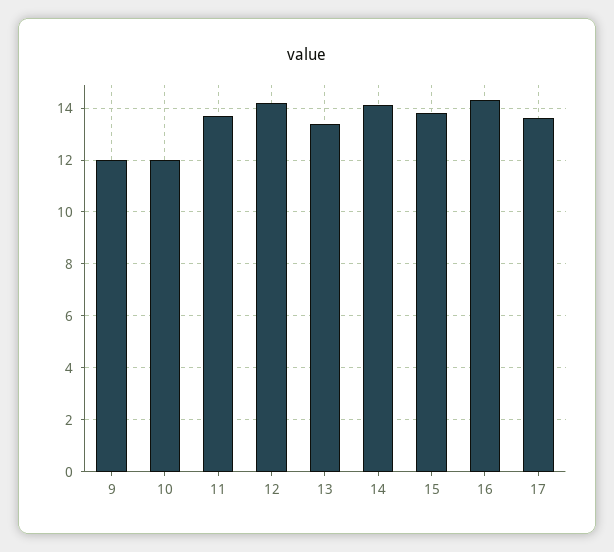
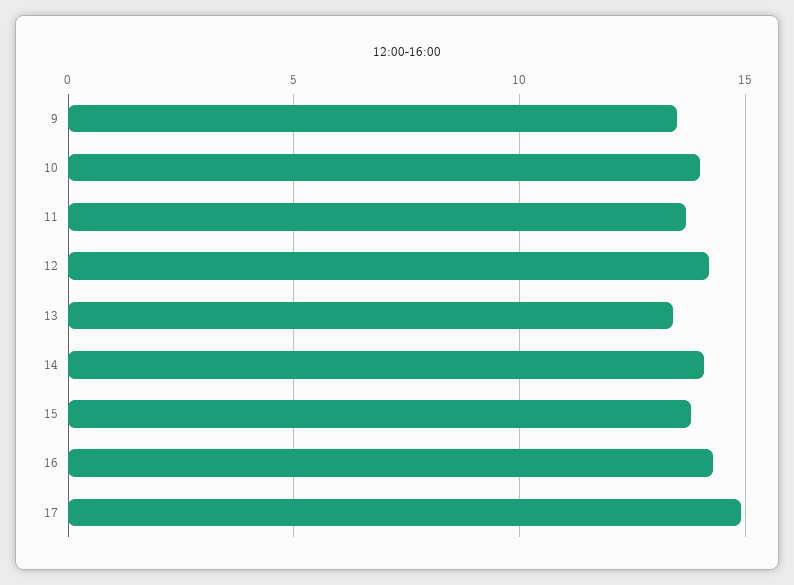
  {
-   "9": 12,
+   "9": 13.5,
-   "10": 12,
+   "10": 14,
    "11": 13.5,
    "12": 14,
    "13": 13.5,
    "14": 14,
    "15": 14,
    "16": 14.5,
-   "17": 13.5
+   "17": 15
  }

